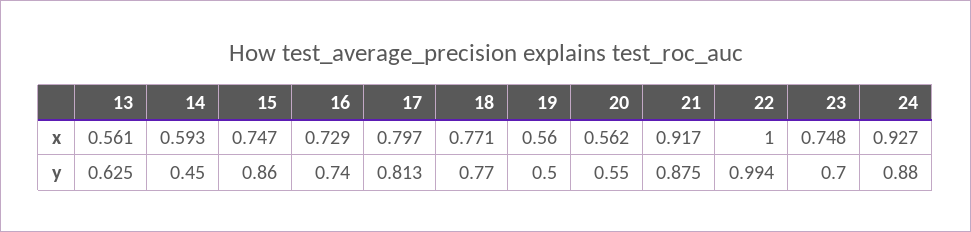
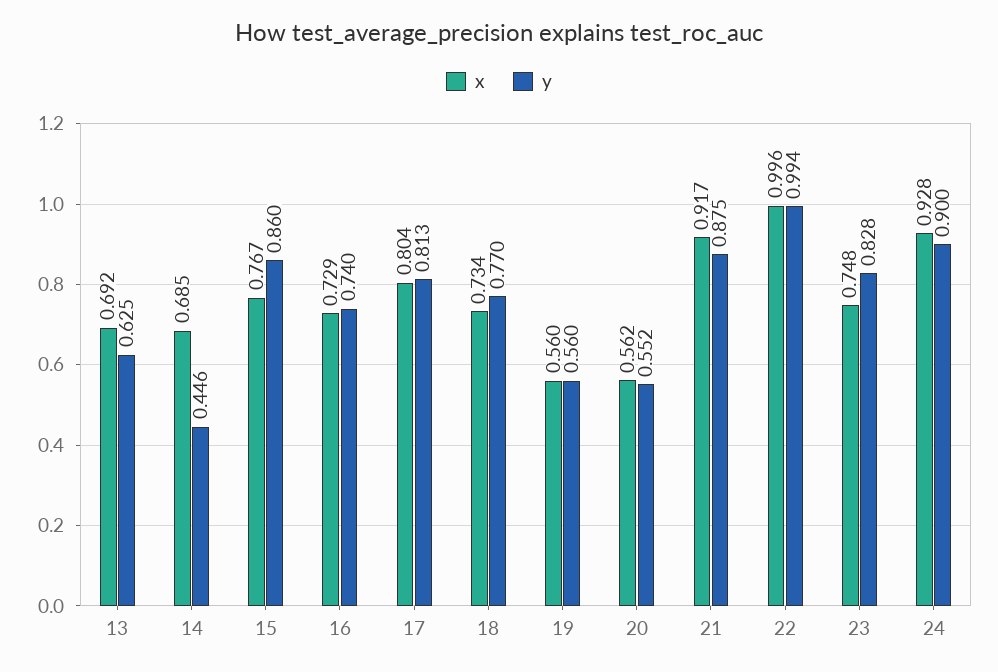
  {
    "x": {
-     "13": 0.561,
+     "13": 0.692,
-     "14": 0.593,
+     "14": 0.685,
-     "15": 0.747,
+     "15": 0.767,
      "16": 0.729,
-     "17": 0.797,
+     "17": 0.804,
-     "18": 0.771,
+     "18": 0.734,
      "19": 0.56,
      "20": 0.562,
      "21": 0.917,
-     "22": 1,
+     "22": 0.996,
      "23": 0.748,
-     "24": 0.927
+     "24": 0.928
    },
    "y": {
      "13": 0.625,
-     "14": 0.45,
+     "14": 0.446,
      "15": 0.86,
      "16": 0.74,
      "17": 0.813,
      "18": 0.77,
-     "19": 0.5,
+     "19": 0.56,
-     "20": 0.55,
+     "20": 0.552,
      "21": 0.875,
      "22": 0.994,
-     "23": 0.7,
+     "23": 0.828,
-     "24": 0.88
+     "24": 0.9
    }
  }

